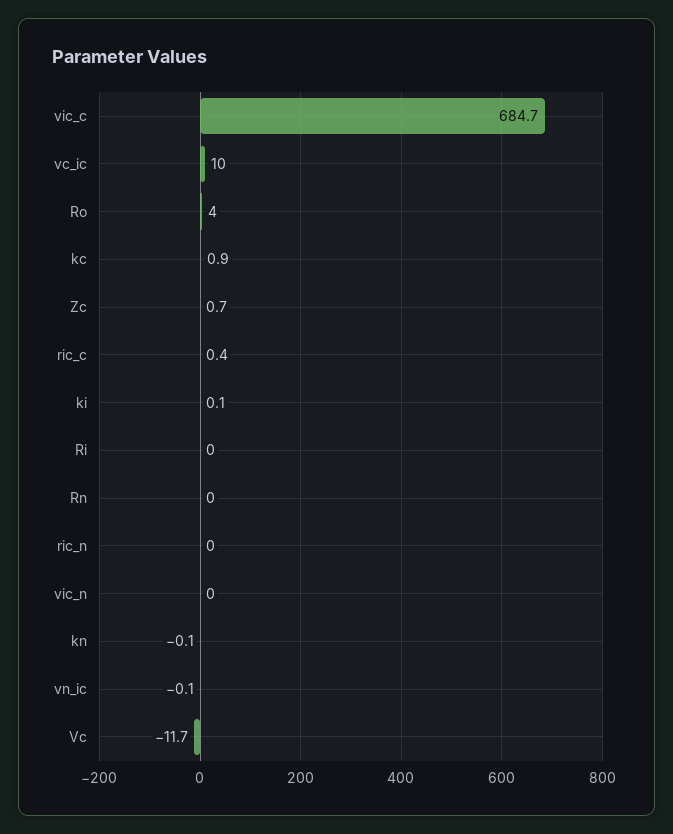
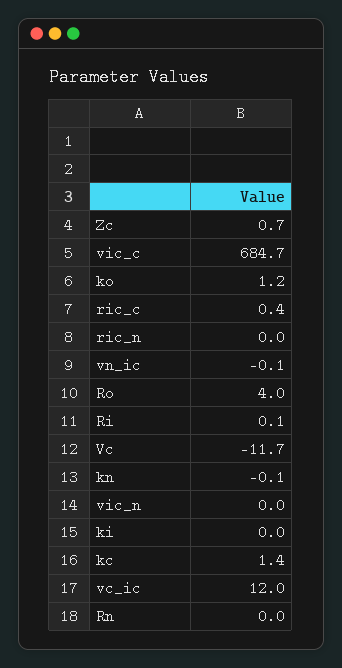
  {
    "vic_c": 684.7,
-   "vc_ic": 10,
+   "vc_ic": 12,
    "Ro": 4,
-   "kc": 0.9,
+   "kc": 1.4,
    "Zc": 0.7,
    "ric_c": 0.4,
-   "ki": 0.1,
+   "ki": 0,
-   "Ri": 0,
+   "Ri": 0.1,
    "Rn": 0,
    "ric_n": 0,
    "vic_n": 0,
    "kn": -0.1,
    "vn_ic": -0.1,
-   "Vc": -11.7
+   "Vc": -11.7,
+   "ko": 1.2
  }

